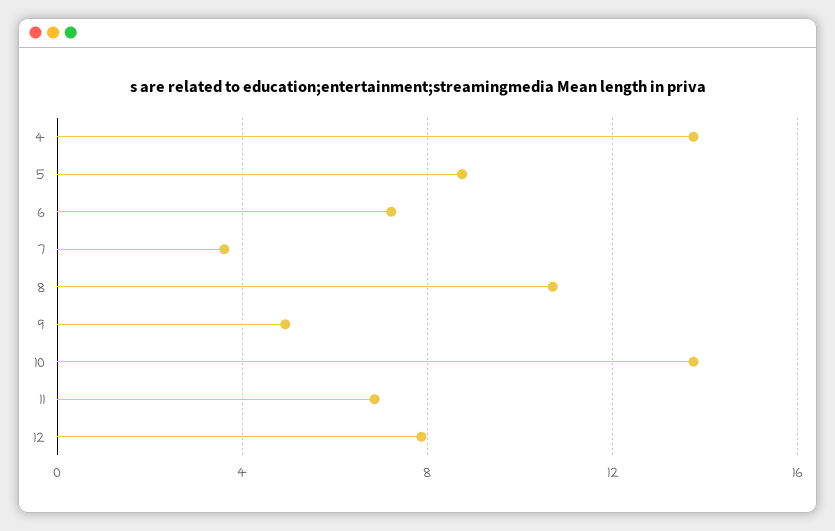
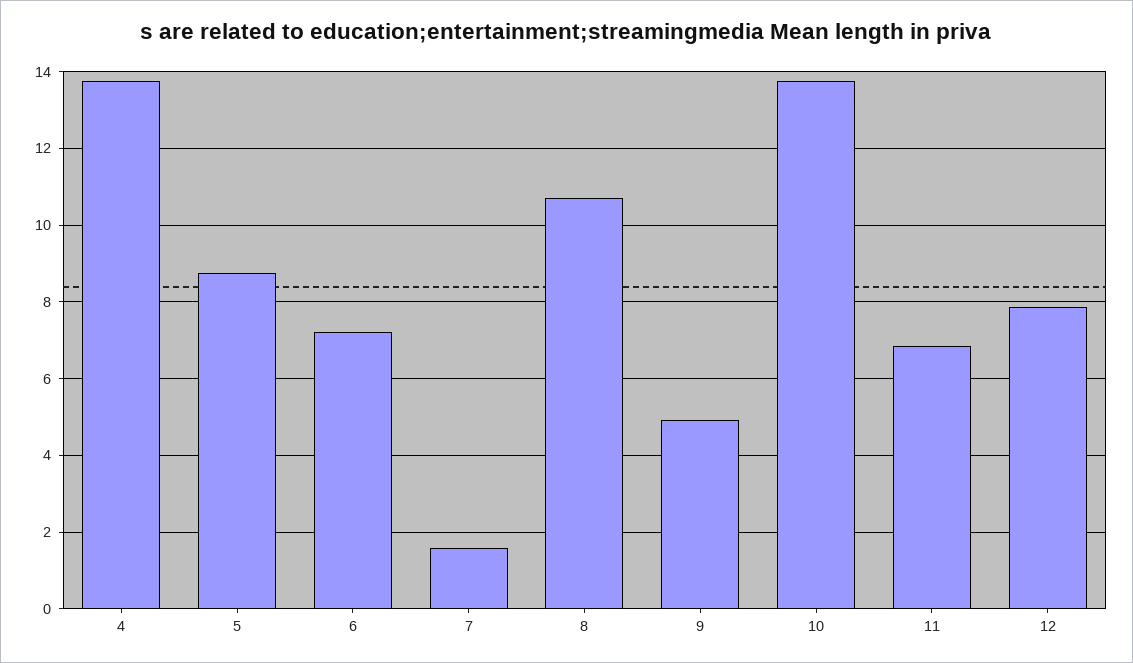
  {
    "4": 13.8,
    "5": 8.8,
    "6": 7.2,
-   "7": 3.5,
+   "7": 1.6,
    "8": 10.8,
    "9": 5,
    "10": 13.8,
    "11": 6.8,
    "12": 7.8
  }

